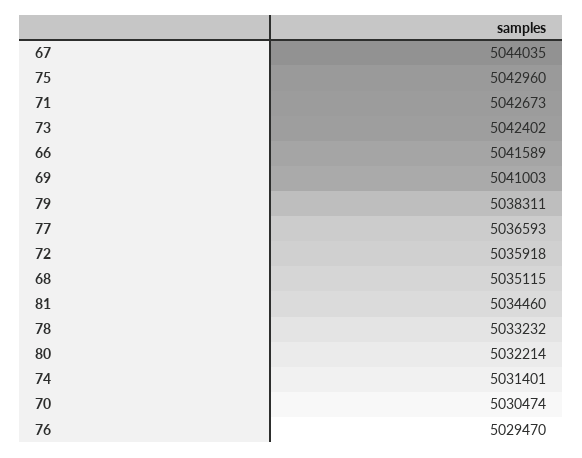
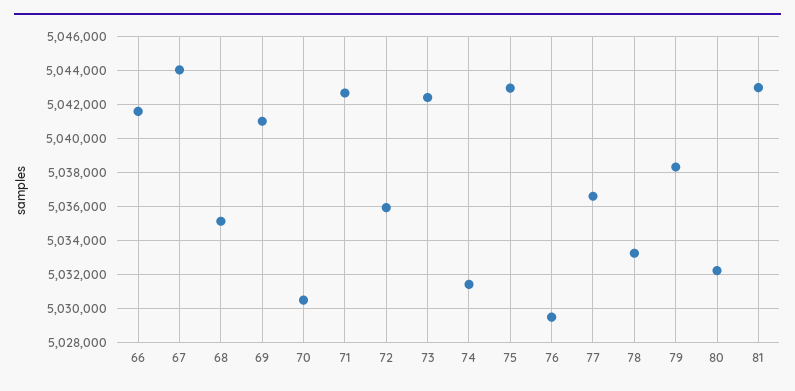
  {
    "67": 5044035,
    "75": 5042960,
    "71": 5042673,
    "73": 5042402,
    "66": 5041589,
    "69": 5041003,
    "79": 5038311,
    "77": 5036593,
    "72": 5035918,
    "68": 5035115,
-   "81": 5034460,
+   "81": 5043000,
    "78": 5033232,
    "80": 5032214,
    "74": 5031401,
    "70": 5030474,
    "76": 5029470
  }

